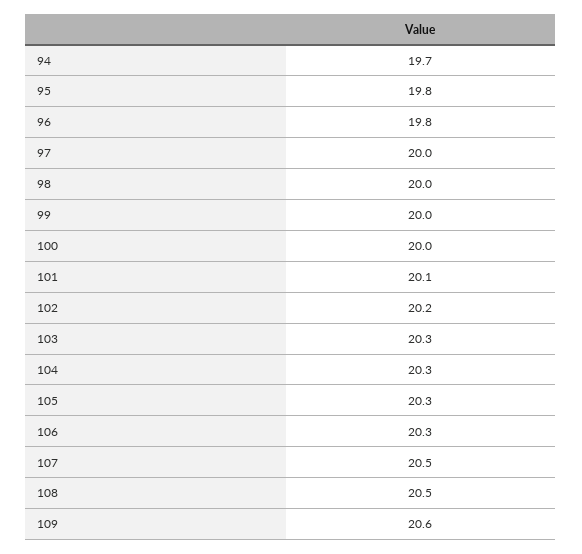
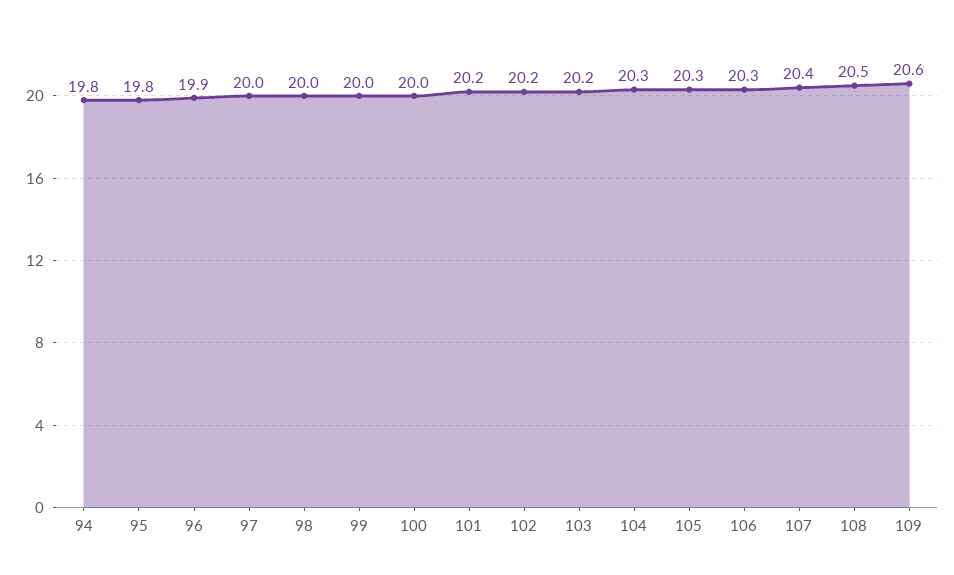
  {
-   "94": 19.7,
+   "94": 19.8,
    "95": 19.8,
-   "96": 19.8,
+   "96": 19.9,
    "97": 20,
    "98": 20,
    "99": 20,
    "100": 20,
-   "101": 20.1,
+   "101": 20.2,
    "102": 20.2,
-   "103": 20.3,
+   "103": 20.2,
    "104": 20.3,
    "105": 20.3,
    "106": 20.3,
-   "107": 20.5,
+   "107": 20.4,
    "108": 20.5,
    "109": 20.6
  }

